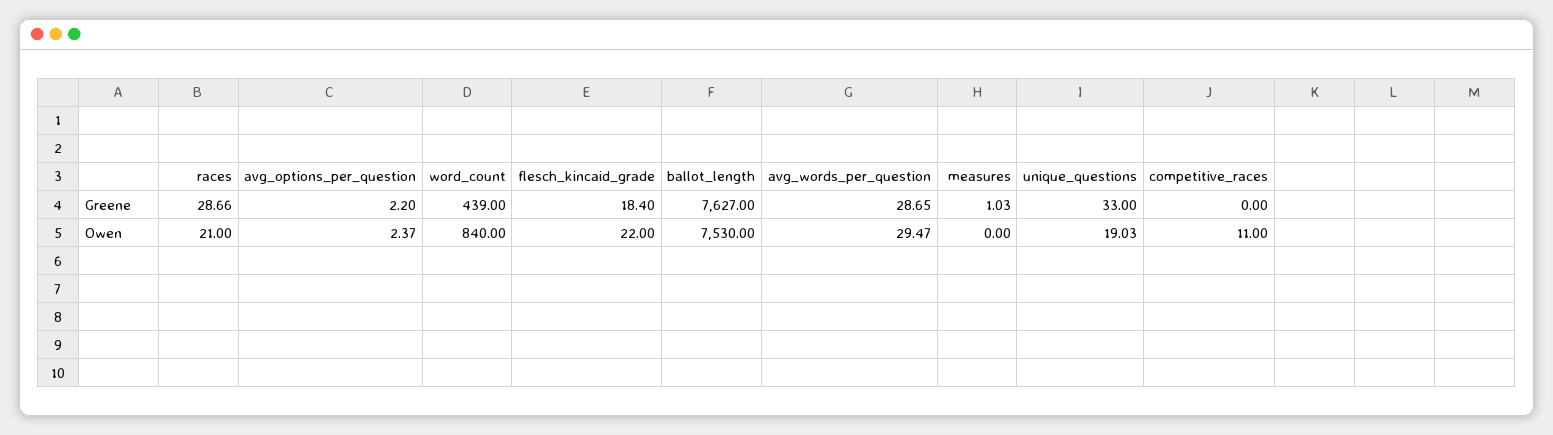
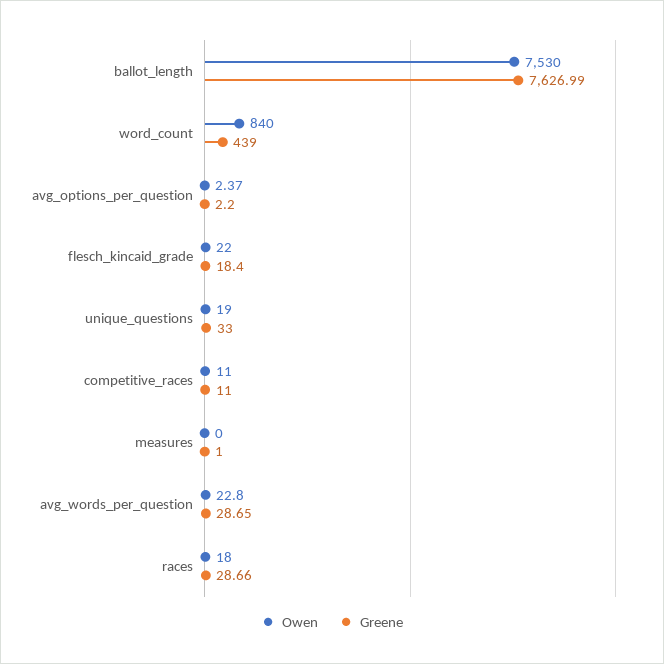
  {
    "Greene": {
      "races": 28.66,
      "avg_options_per_question": 2.2,
      "word_count": 439,
      "flesch_kincaid_grade": 18.4,
-     "ballot_length": 7627,
+     "ballot_length": 7626.99,
      "avg_words_per_question": 28.65,
-     "measures": 1.03,
+     "measures": 1,
      "unique_questions": 33,
-     "competitive_races": 0
+     "competitive_races": 11
    },
    "Owen": {
-     "races": 21,
+     "races": 18,
      "avg_options_per_question": 2.37,
      "word_count": 840,
      "flesch_kincaid_grade": 22,
      "ballot_length": 7530,
-     "avg_words_per_question": 29.47,
+     "avg_words_per_question": 22.8,
      "measures": 0,
-     "unique_questions": 19.03,
+     "unique_questions": 19,
      "competitive_races": 11
    }
  }

